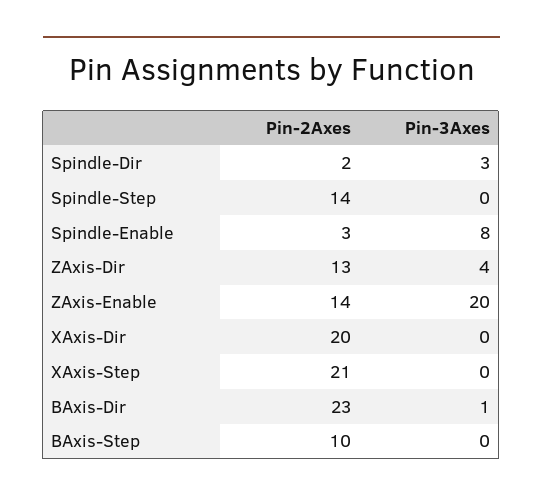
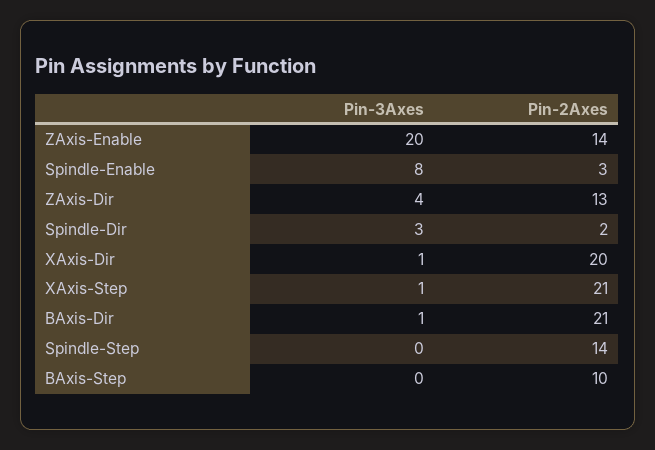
  {
    "Pin-2Axes": {
      "Spindle-Dir": 2,
      "Spindle-Step": 14,
      "Spindle-Enable": 3,
      "ZAxis-Dir": 13,
      "ZAxis-Enable": 14,
      "XAxis-Dir": 20,
      "XAxis-Step": 21,
-     "BAxis-Dir": 23,
+     "BAxis-Dir": 21,
      "BAxis-Step": 10
    },
    "Pin-3Axes": {
      "Spindle-Dir": 3,
      "Spindle-Step": 0,
      "Spindle-Enable": 8,
      "ZAxis-Dir": 4,
      "ZAxis-Enable": 20,
-     "XAxis-Dir": 0,
+     "XAxis-Dir": 1,
-     "XAxis-Step": 0,
+     "XAxis-Step": 1,
      "BAxis-Dir": 1,
      "BAxis-Step": 0
    }
  }

